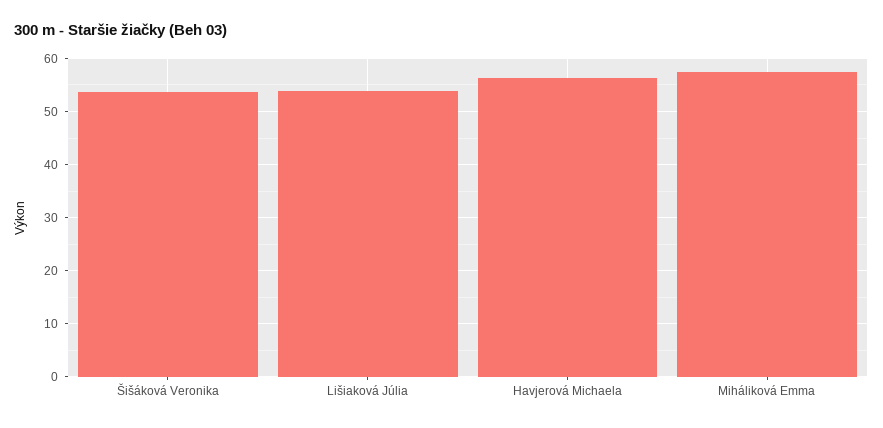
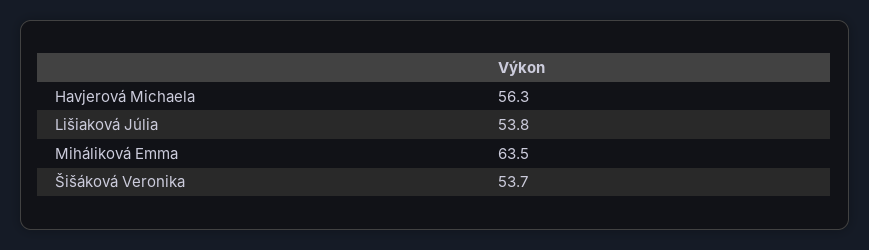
  {
    "Šišáková Veronika": 53.7,
    "Lišiaková Júlia": 53.8,
    "Havjerová Michaela": 56.3,
-   "Miháliková Emma": 58
+   "Miháliková Emma": 63.5
  }

